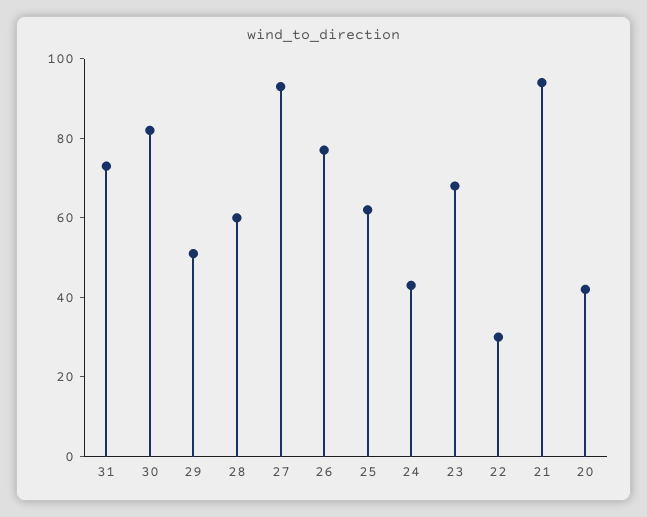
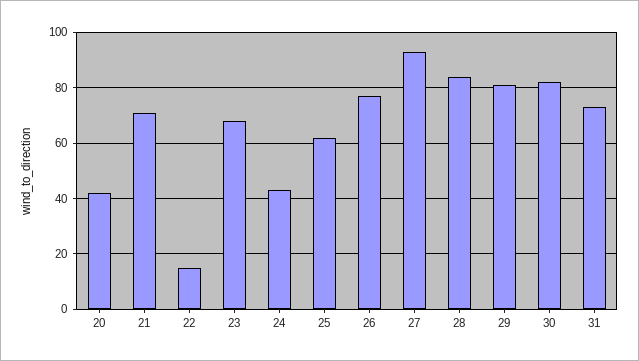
  {
    "31": 75,
    "30": 80,
-   "29": 50,
+   "29": 80,
-   "28": 60,
+   "28": 85,
    "27": 95,
    "26": 75,
    "25": 60,
    "24": 45,
    "23": 70,
-   "22": 30,
+   "22": 15,
-   "21": 95,
+   "21": 70,
    "20": 40
  }

